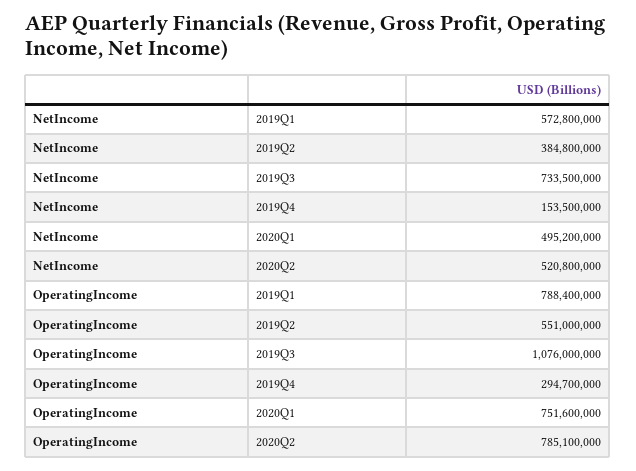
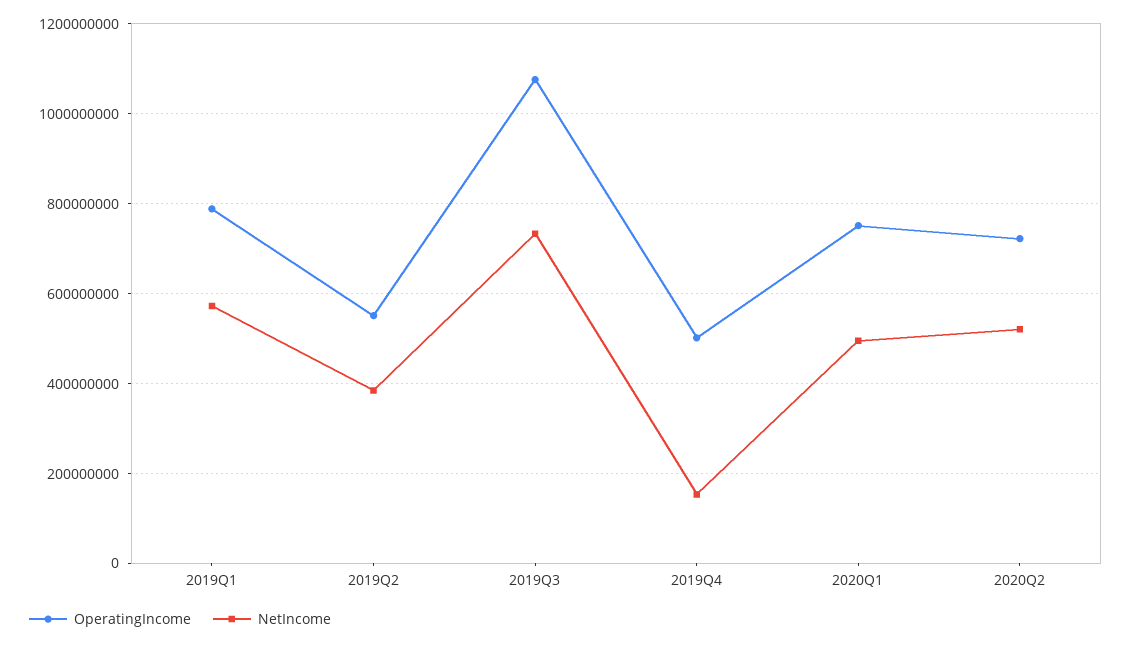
  {
    "NetIncome": {
      "2019Q1": 572800000,
      "2019Q2": 384800000,
      "2019Q3": 733500000,
      "2019Q4": 153500000,
      "2020Q1": 495200000,
      "2020Q2": 520800000
    },
    "OperatingIncome": {
      "2019Q1": 788400000,
      "2019Q2": 551000000,
      "2019Q3": 1076000000,
-     "2019Q4": 294700000,
+     "2019Q4": 500000000,
      "2020Q1": 751600000,
-     "2020Q2": 785100000
+     "2020Q2": 720000000
    }
  }

